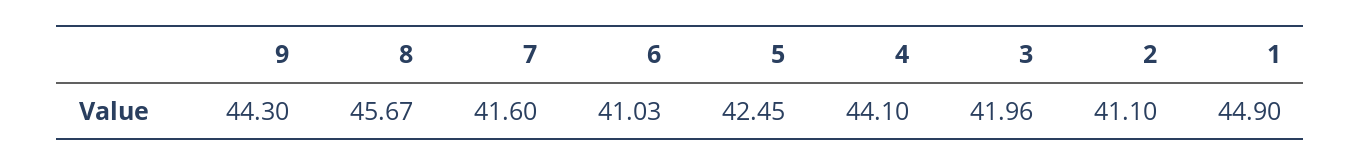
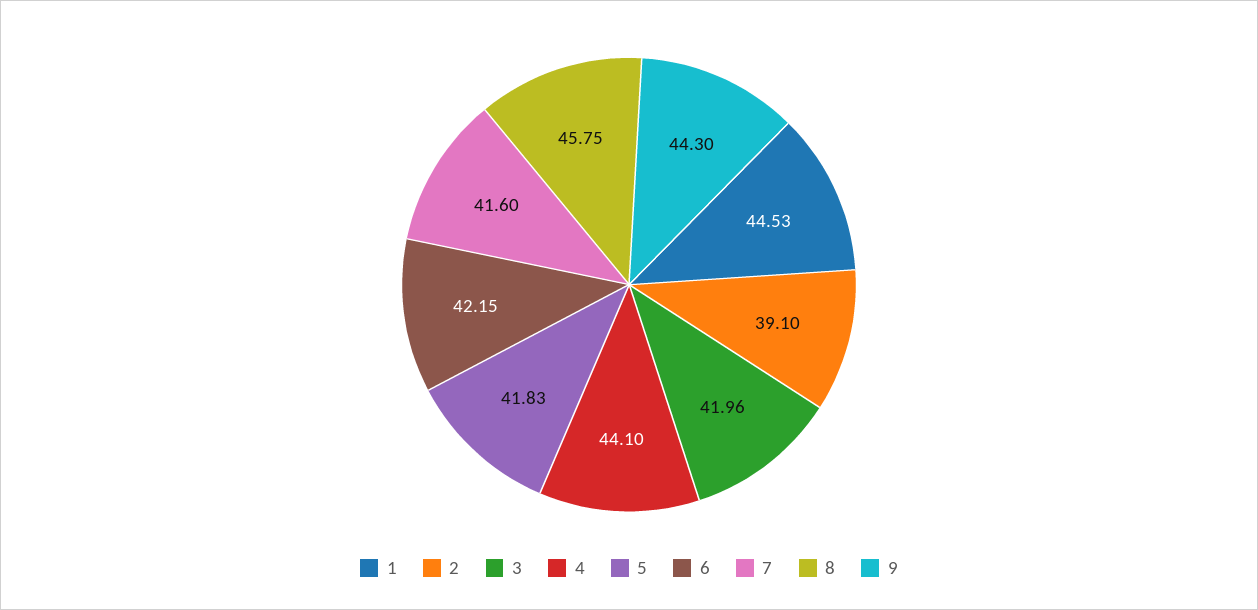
  {
    "9": 44.3,
-   "8": 45.67,
+   "8": 45.75,
    "7": 41.6,
-   "6": 41.03,
+   "6": 42.15,
-   "5": 42.45,
+   "5": 41.83,
    "4": 44.1,
    "3": 41.96,
-   "2": 41.1,
+   "2": 39.1,
-   "1": 44.9
+   "1": 44.53
  }

